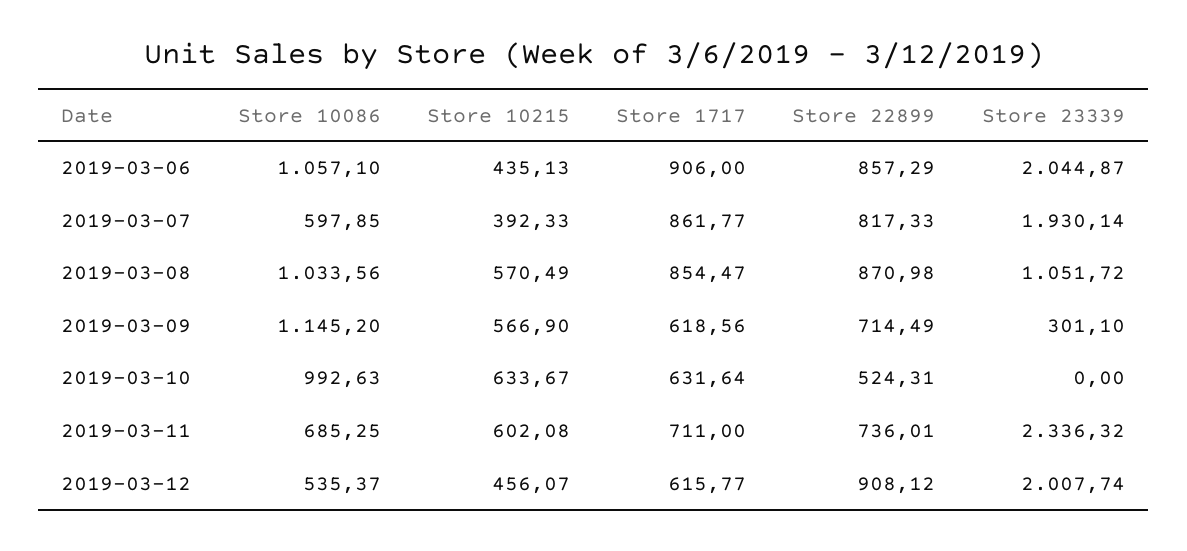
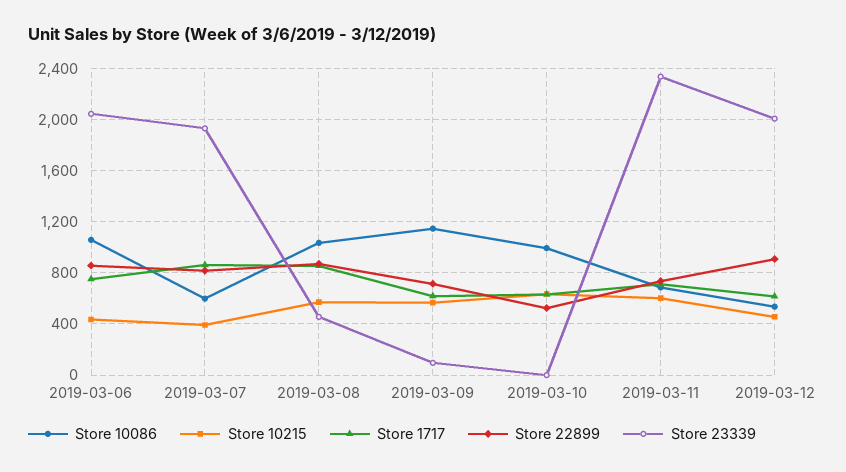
  {
    "Store 10086": {
      "2019-03-06": 1057.1,
      "2019-03-07": 597.85,
      "2019-03-08": 1033.56,
      "2019-03-09": 1145.2,
      "2019-03-10": 992.63,
      "2019-03-11": 685.25,
      "2019-03-12": 535.37
    },
    "Store 10215": {
      "2019-03-06": 435.13,
      "2019-03-07": 392.33,
      "2019-03-08": 570.49,
      "2019-03-09": 566.9,
      "2019-03-10": 633.67,
      "2019-03-11": 602.08,
      "2019-03-12": 456.07
    },
    "Store 1717": {
-     "2019-03-06": 906,
+     "2019-03-06": 750,
      "2019-03-07": 861.77,
      "2019-03-08": 854.47,
      "2019-03-09": 618.56,
      "2019-03-10": 631.64,
      "2019-03-11": 711,
      "2019-03-12": 615.77
    },
    "Store 22899": {
      "2019-03-06": 857.29,
      "2019-03-07": 817.33,
      "2019-03-08": 870.98,
      "2019-03-09": 714.49,
      "2019-03-10": 524.31,
      "2019-03-11": 736.01,
      "2019-03-12": 908.12
    },
    "Store 23339": {
      "2019-03-06": 2044.87,
      "2019-03-07": 1930.14,
-     "2019-03-08": 1051.72,
+     "2019-03-08": 450,
-     "2019-03-09": 301.1,
+     "2019-03-09": 100,
      "2019-03-10": 0,
      "2019-03-11": 2336.32,
      "2019-03-12": 2007.74
    }
  }

